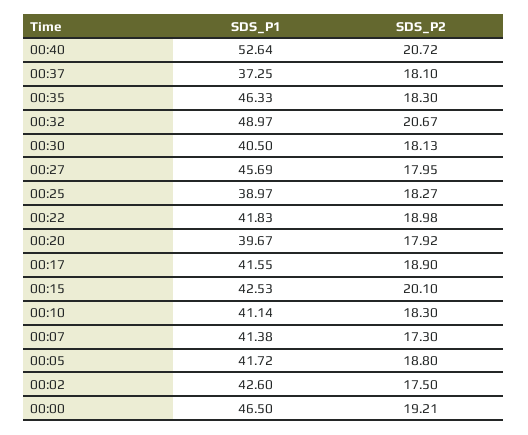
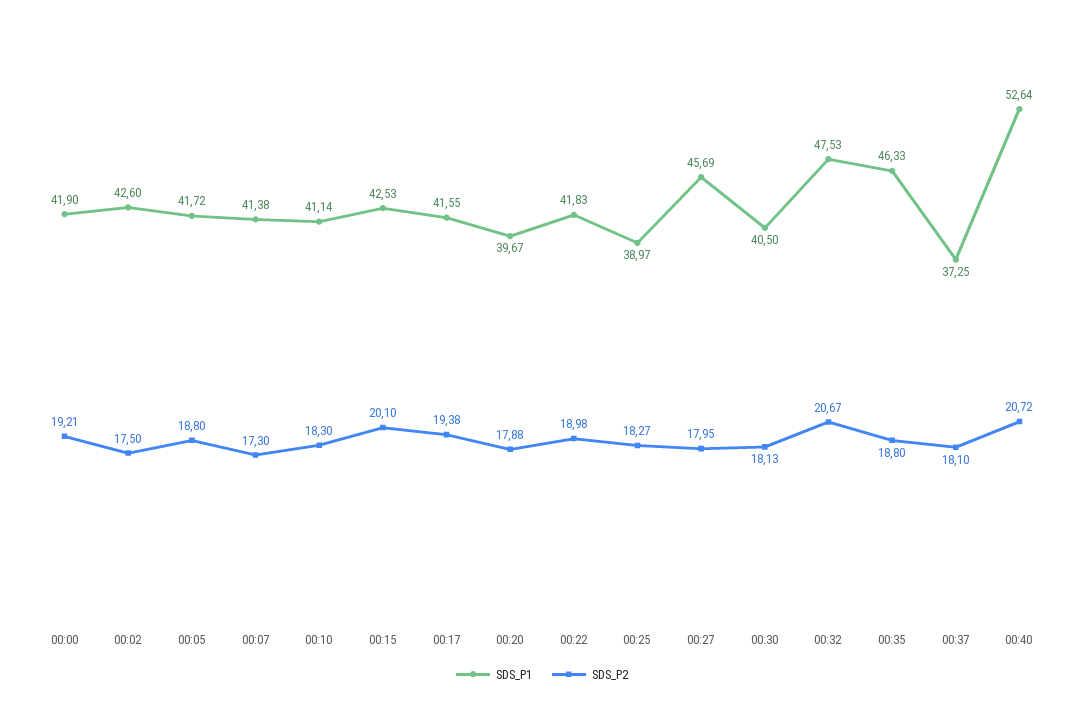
  {
    "SDS_P1": {
      "00:40": 52.64,
      "00:37": 37.25,
      "00:35": 46.33,
-     "00:32": 48.97,
+     "00:32": 47.53,
      "00:30": 40.5,
      "00:27": 45.69,
      "00:25": 38.97,
      "00:22": 41.83,
      "00:20": 39.67,
      "00:17": 41.55,
      "00:15": 42.53,
      "00:10": 41.14,
      "00:07": 41.38,
      "00:05": 41.72,
      "00:02": 42.6,
-     "00:00": 46.5
+     "00:00": 41.9
    },
    "SDS_P2": {
      "00:40": 20.72,
      "00:37": 18.1,
-     "00:35": 18.3,
+     "00:35": 18.8,
      "00:32": 20.67,
      "00:30": 18.13,
      "00:27": 17.95,
      "00:25": 18.27,
      "00:22": 18.98,
-     "00:20": 17.92,
+     "00:20": 17.88,
-     "00:17": 18.9,
+     "00:17": 19.38,
      "00:15": 20.1,
      "00:10": 18.3,
      "00:07": 17.3,
      "00:05": 18.8,
      "00:02": 17.5,
      "00:00": 19.21
    }
  }

